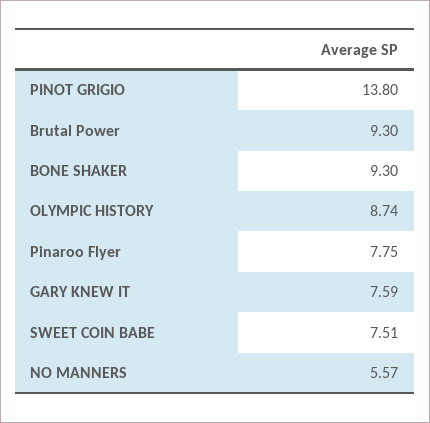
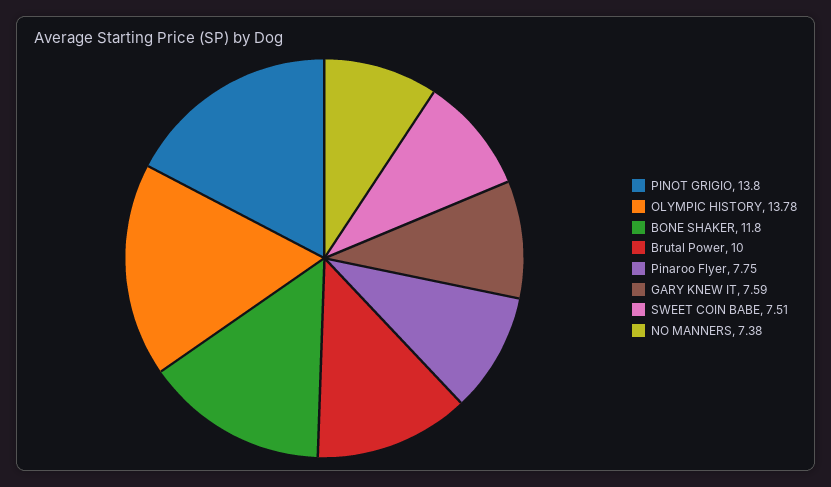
  {
    "PINOT GRIGIO": 13.8,
-   "Brutal Power": 9.3,
+   "Brutal Power": 10,
-   "BONE SHAKER": 9.3,
+   "BONE SHAKER": 11.8,
-   "OLYMPIC HISTORY": 8.74,
+   "OLYMPIC HISTORY": 13.78,
    "Pinaroo Flyer": 7.75,
    "GARY KNEW IT": 7.59,
    "SWEET COIN BABE": 7.51,
-   "NO MANNERS": 5.57
+   "NO MANNERS": 7.38
  }

